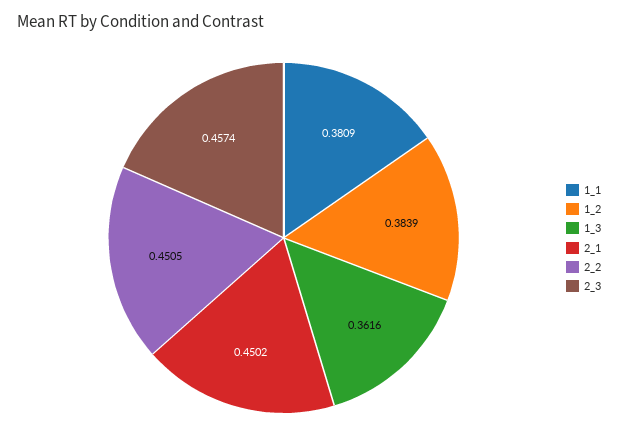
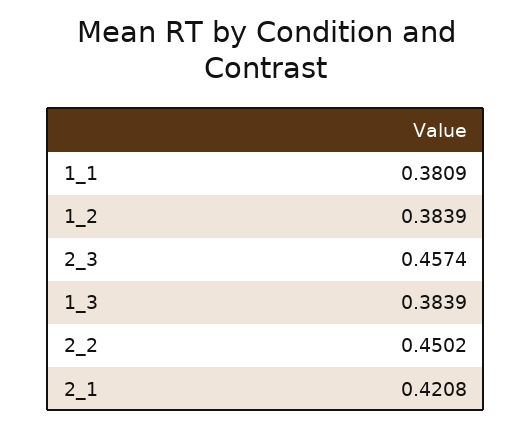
  {
    "1_1": 0.3809,
    "1_2": 0.3839,
-   "1_3": 0.3616,
+   "1_3": 0.3839,
-   "2_1": 0.4502,
+   "2_1": 0.4208,
-   "2_2": 0.4505,
+   "2_2": 0.4502,
    "2_3": 0.4574
  }

